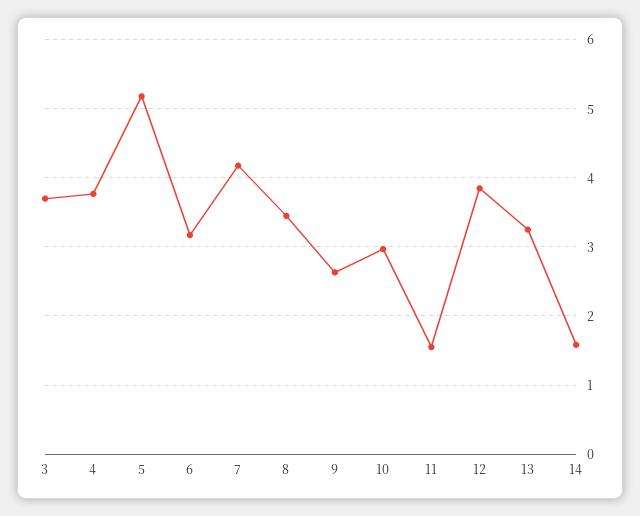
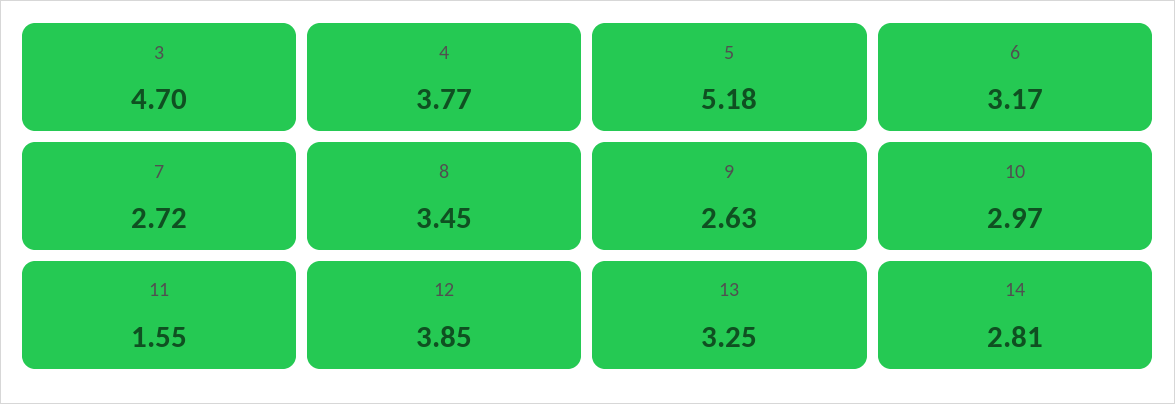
  {
-   "3": 3.7,
+   "3": 4.7,
    "4": 3.77,
    "5": 5.18,
    "6": 3.17,
-   "7": 4.2,
+   "7": 2.72,
    "8": 3.45,
    "9": 2.63,
    "10": 2.97,
    "11": 1.55,
    "12": 3.85,
    "13": 3.25,
-   "14": 1.6
+   "14": 2.81
  }

